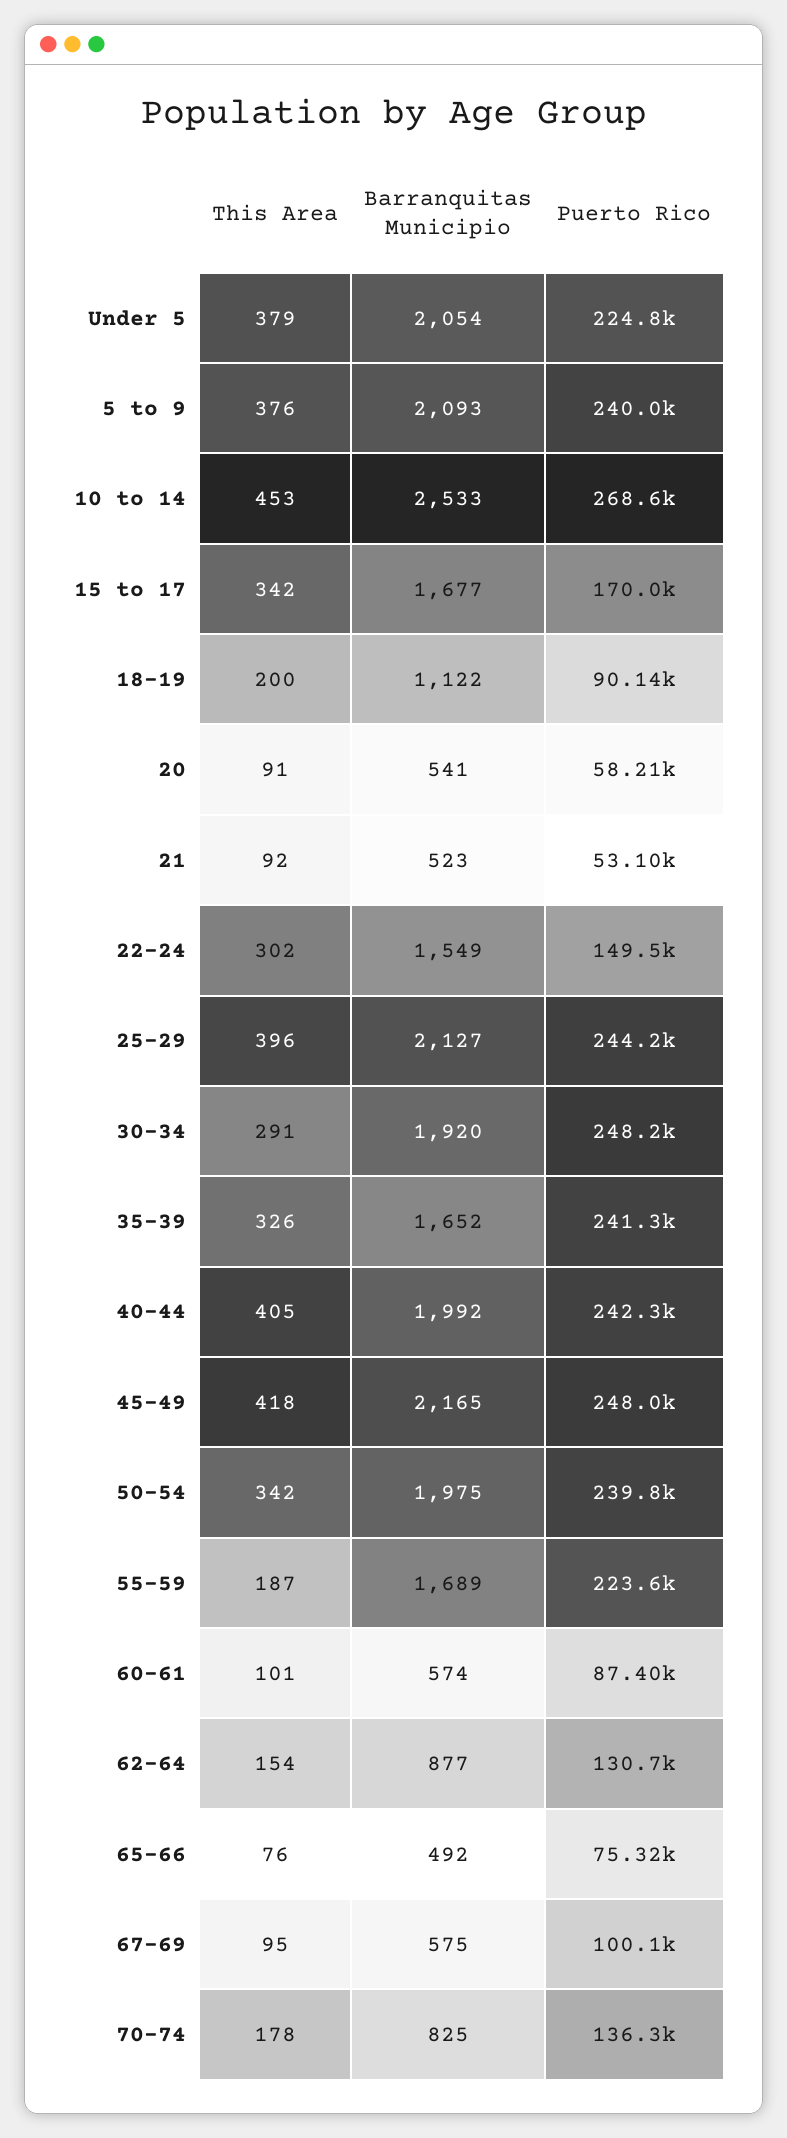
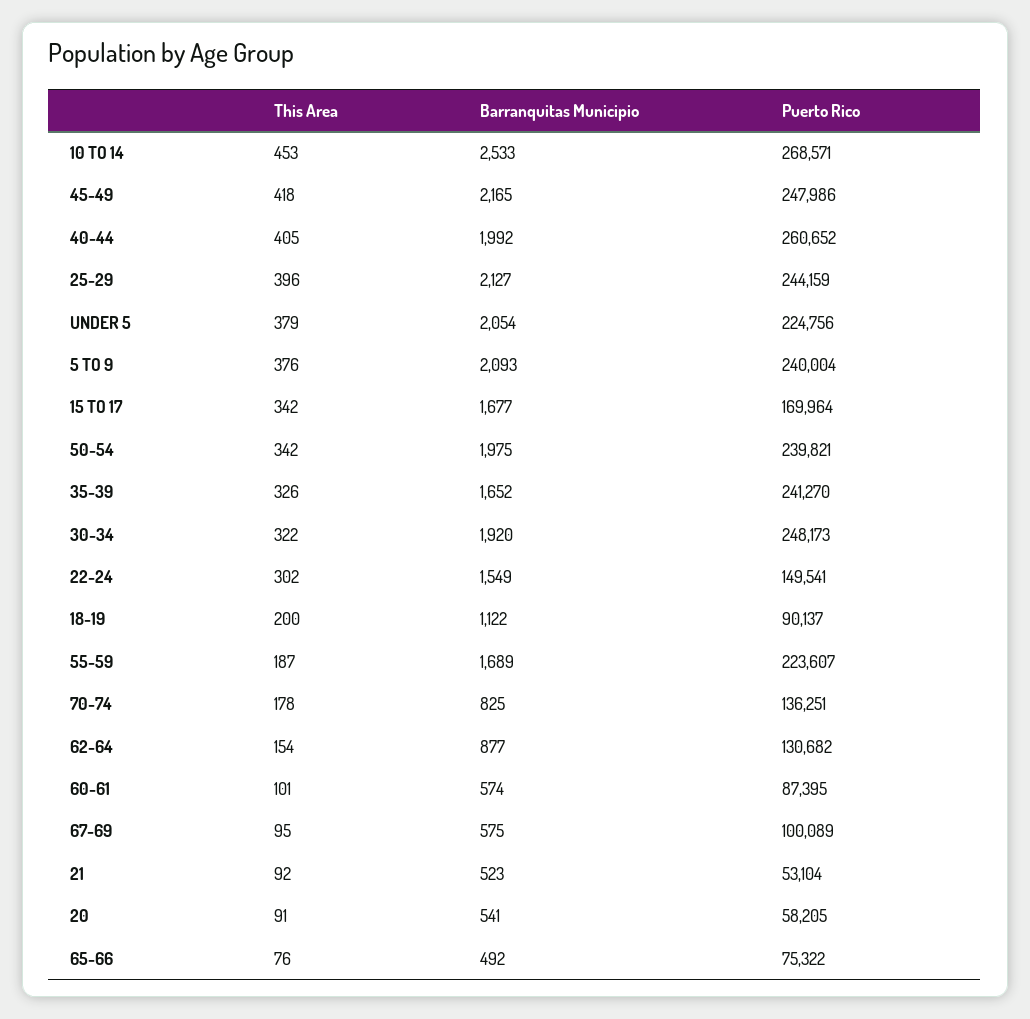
  {
    "This Area": {
      "Under 5": 379,
      "5 to 9": 376,
      "10 to 14": 453,
      "15 to 17": 342,
      "18-19": 200,
      "20": 91,
      "21": 92,
      "22-24": 302,
      "25-29": 396,
-     "30-34": 291,
+     "30-34": 322,
      "35-39": 326,
      "40-44": 405,
      "45-49": 418,
      "50-54": 342,
      "55-59": 187,
      "60-61": 101,
      "62-64": 154,
      "65-66": 76,
      "67-69": 95,
      "70-74": 178
    },
    "Barranquitas Municipio": {
      "Under 5": 2054,
      "5 to 9": 2093,
      "10 to 14": 2533,
      "15 to 17": 1677,
      "18-19": 1122,
      "20": 541,
      "21": 523,
      "22-24": 1549,
      "25-29": 2127,
      "30-34": 1920,
      "35-39": 1652,
      "40-44": 1992,
      "45-49": 2165,
      "50-54": 1975,
      "55-59": 1689,
      "60-61": 574,
      "62-64": 877,
      "65-66": 492,
      "67-69": 575,
      "70-74": 825
    },
    "Puerto Rico": {
      "Under 5": 224756,
      "5 to 9": 240004,
      "10 to 14": 268571,
      "15 to 17": 169964,
      "18-19": 90137,
      "20": 58205,
      "21": 53104,
      "22-24": 149541,
      "25-29": 244159,
      "30-34": 248173,
      "35-39": 241270,
-     "40-44": 242300,
+     "40-44": 260652,
      "45-49": 247986,
      "50-54": 239821,
      "55-59": 223607,
      "60-61": 87395,
      "62-64": 130682,
      "65-66": 75322,
      "67-69": 100089,
      "70-74": 136251
    }
  }

